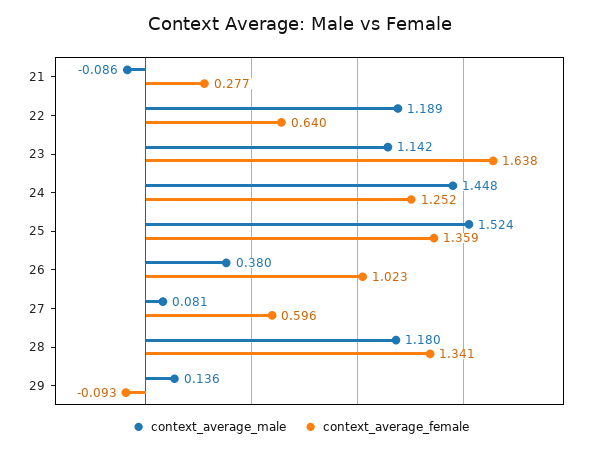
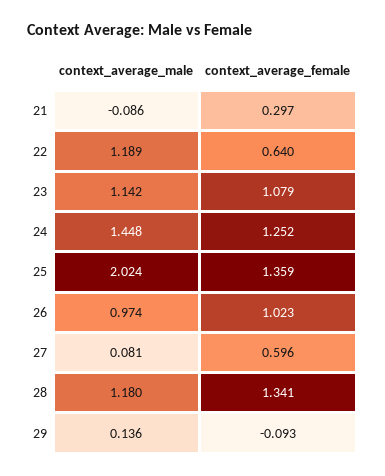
  {
    "context_average_male": {
      "21": -0.086,
      "22": 1.189,
      "23": 1.142,
      "24": 1.448,
-     "25": 1.524,
+     "25": 2.024,
-     "26": 0.38,
+     "26": 0.974,
      "27": 0.081,
      "28": 1.18,
      "29": 0.136
    },
    "context_average_female": {
-     "21": 0.277,
+     "21": 0.297,
      "22": 0.64,
-     "23": 1.638,
+     "23": 1.079,
      "24": 1.252,
      "25": 1.359,
      "26": 1.023,
      "27": 0.596,
      "28": 1.341,
      "29": -0.093
    }
  }

